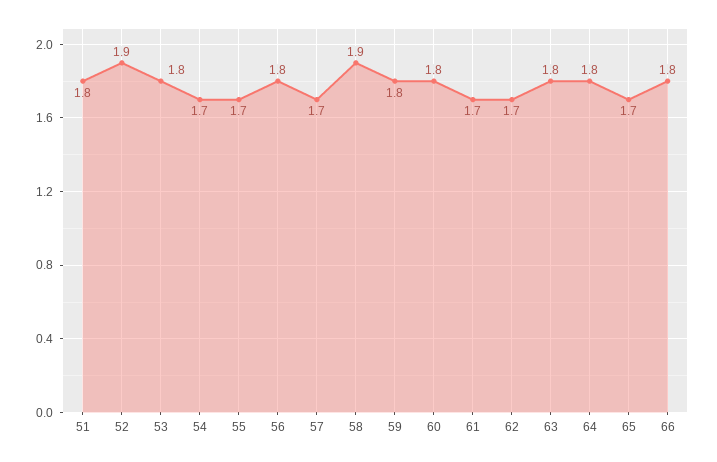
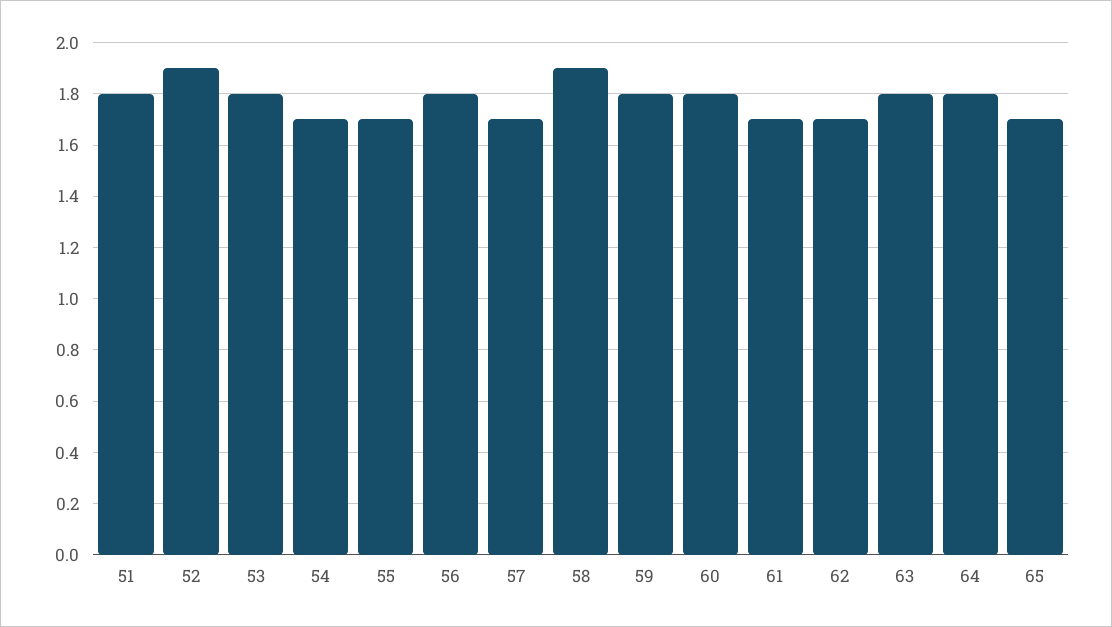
  {
    "51": 1.8,
    "52": 1.9,
    "53": 1.8,
    "54": 1.7,
    "55": 1.7,
    "56": 1.8,
    "57": 1.7,
    "58": 1.9,
    "59": 1.8,
    "60": 1.8,
    "61": 1.7,
    "62": 1.7,
    "63": 1.8,
    "64": 1.8,
-   "65": 1.7,
+   "65": 1.7
-   "66": 1.8
  }

